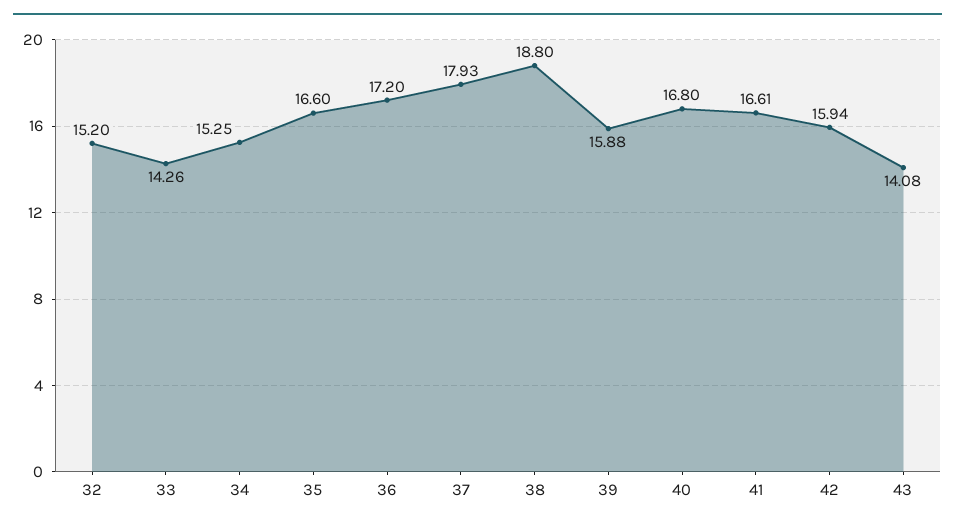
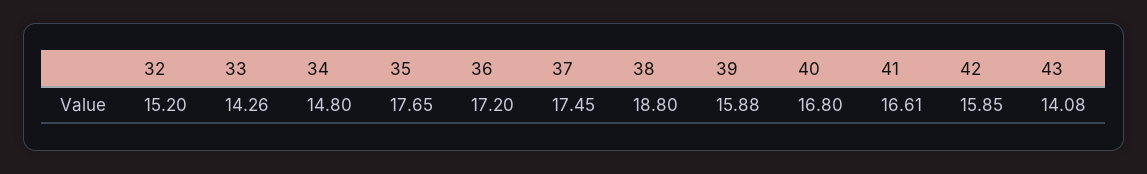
  {
    "32": 15.2,
    "33": 14.26,
-   "34": 15.25,
+   "34": 14.8,
-   "35": 16.6,
+   "35": 17.65,
    "36": 17.2,
-   "37": 17.93,
+   "37": 17.45,
    "38": 18.8,
    "39": 15.88,
    "40": 16.8,
    "41": 16.61,
-   "42": 15.94,
+   "42": 15.85,
    "43": 14.08
  }

